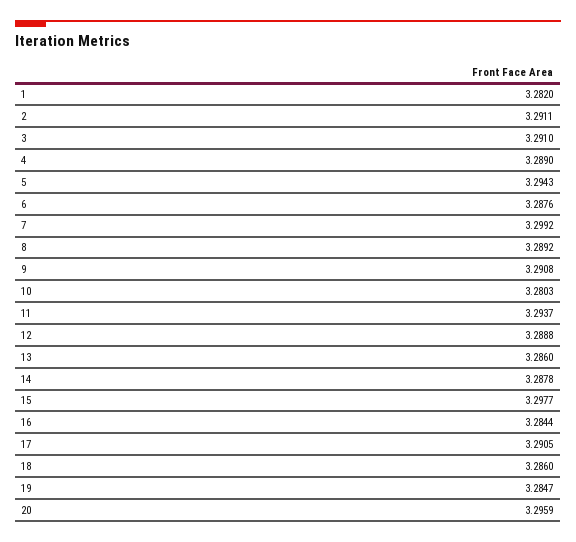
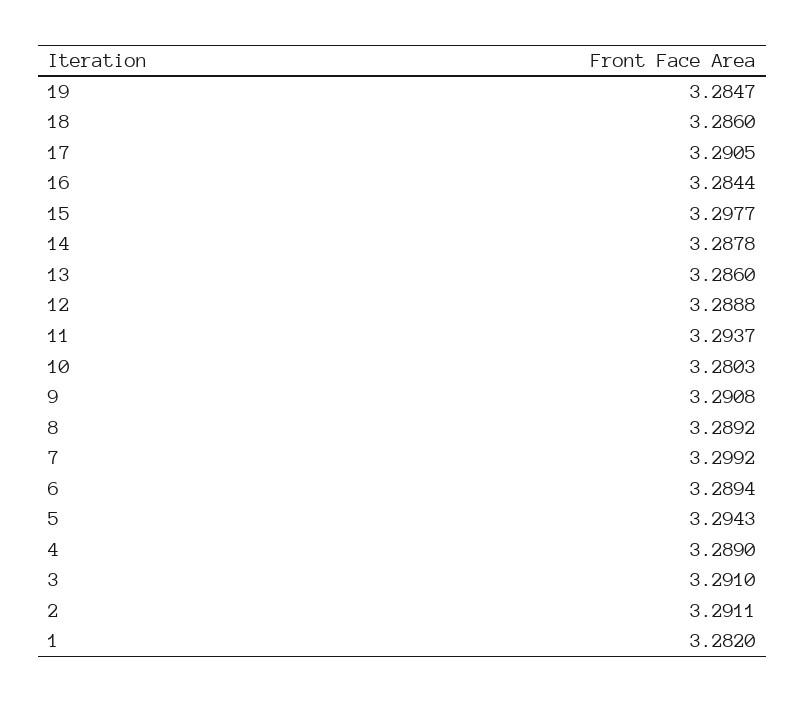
  {
    "1": 3.282,
    "2": 3.2911,
    "3": 3.291,
    "4": 3.289,
    "5": 3.2943,
-   "6": 3.2876,
+   "6": 3.2894,
    "7": 3.2992,
    "8": 3.2892,
    "9": 3.2908,
    "10": 3.2803,
    "11": 3.2937,
    "12": 3.2888,
    "13": 3.286,
    "14": 3.2878,
    "15": 3.2977,
    "16": 3.2844,
    "17": 3.2905,
    "18": 3.286,
-   "19": 3.2847,
+   "19": 3.2847
-   "20": 3.2959
  }

